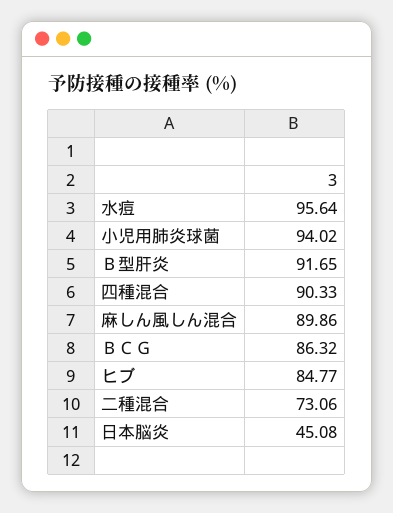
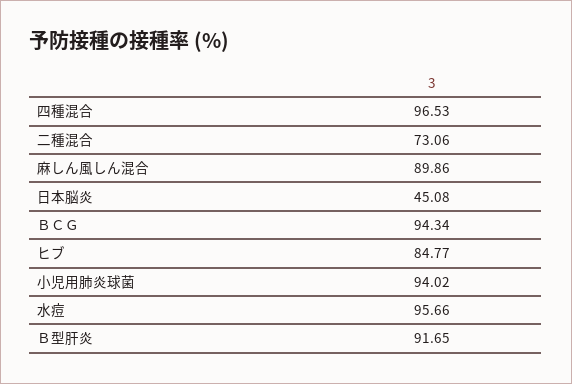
  {
-   "水痘": 95.64,
+   "水痘": 95.66,
    "小児用肺炎球菌": 94.02,
    "Ｂ型肝炎": 91.65,
-   "四種混合": 90.33,
+   "四種混合": 96.53,
    "麻しん風しん混合": 89.86,
-   "ＢＣＧ": 86.32,
+   "ＢＣＧ": 94.34,
    "ヒブ": 84.77,
    "二種混合": 73.06,
    "日本脳炎": 45.08
  }

